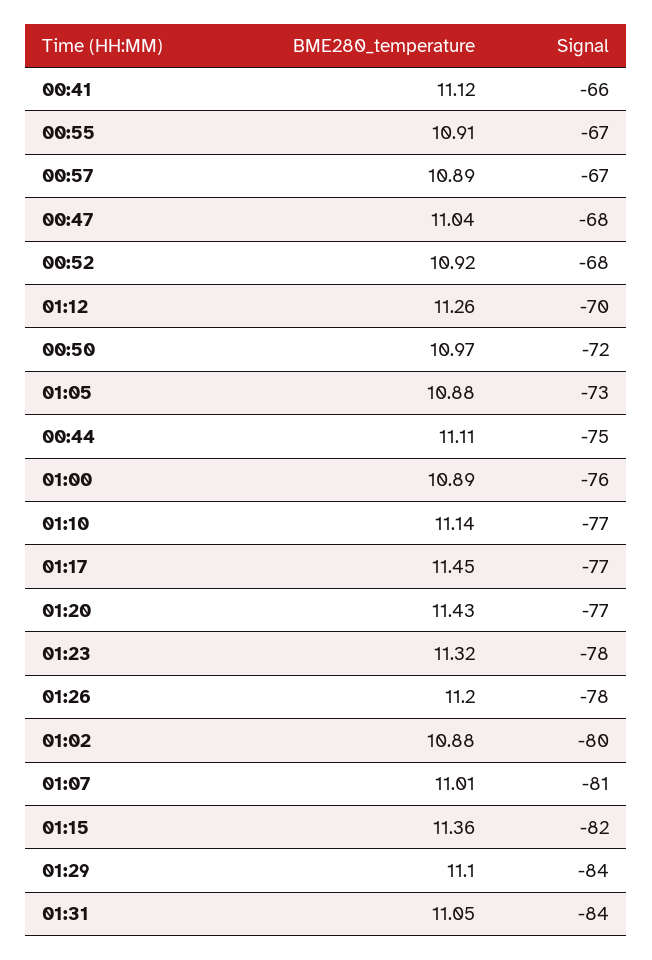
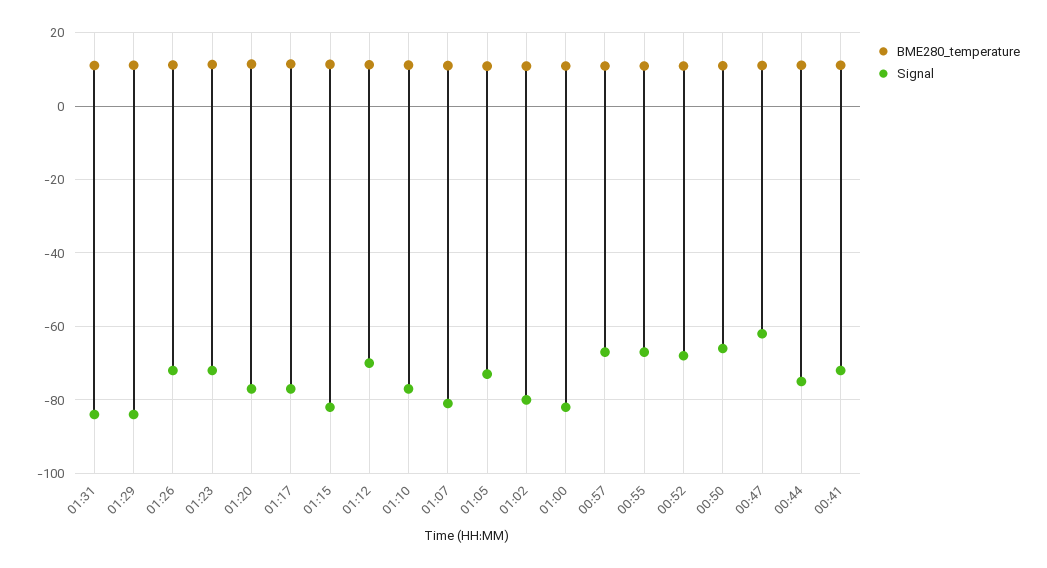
  {
    "BME280_temperature": {
      "00:41": 11.12,
      "00:55": 10.91,
      "00:57": 10.89,
      "00:47": 11.04,
      "00:52": 10.92,
      "01:12": 11.26,
      "00:50": 10.97,
      "01:05": 10.88,
      "00:44": 11.11,
      "01:00": 10.89,
      "01:10": 11.14,
      "01:17": 11.45,
      "01:20": 11.43,
      "01:23": 11.32,
      "01:26": 11.2,
      "01:02": 10.88,
      "01:07": 11.01,
      "01:15": 11.36,
      "01:29": 11.1,
      "01:31": 11.05
    },
    "Signal": {
-     "00:41": -66,
+     "00:41": -72,
      "00:55": -67,
      "00:57": -67,
-     "00:47": -68,
+     "00:47": -62,
      "00:52": -68,
      "01:12": -70,
-     "00:50": -72,
+     "00:50": -66,
      "01:05": -73,
      "00:44": -75,
-     "01:00": -76,
+     "01:00": -82,
      "01:10": -77,
      "01:17": -77,
      "01:20": -77,
-     "01:23": -78,
+     "01:23": -72,
-     "01:26": -78,
+     "01:26": -72,
      "01:02": -80,
      "01:07": -81,
      "01:15": -82,
      "01:29": -84,
      "01:31": -84
    }
  }

